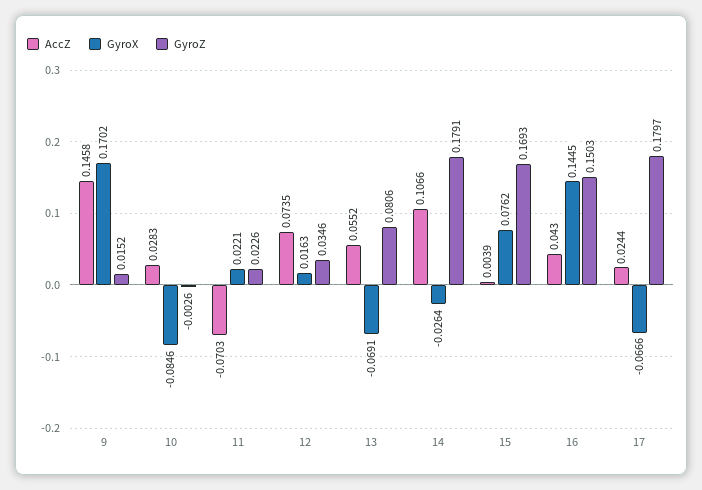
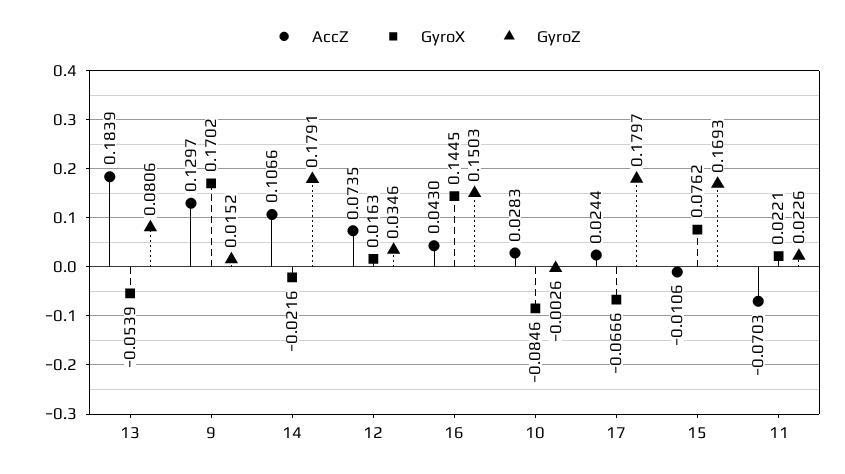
  {
    "AccZ": {
-     "9": 0.1458,
+     "9": 0.1297,
      "10": 0.0283,
      "11": -0.0703,
      "12": 0.0735,
-     "13": 0.0552,
+     "13": 0.1839,
      "14": 0.1066,
-     "15": 0.0039,
+     "15": -0.0106,
      "16": 0.043,
      "17": 0.0244
    },
    "GyroX": {
      "9": 0.1702,
      "10": -0.0846,
      "11": 0.0221,
      "12": 0.0163,
-     "13": -0.0691,
+     "13": -0.0539,
-     "14": -0.0264,
+     "14": -0.0216,
      "15": 0.0762,
      "16": 0.1445,
      "17": -0.0666
    },
    "GyroZ": {
      "9": 0.0152,
      "10": -0.0026,
      "11": 0.0226,
      "12": 0.0346,
      "13": 0.0806,
      "14": 0.1791,
      "15": 0.1693,
      "16": 0.1503,
      "17": 0.1797
    }
  }

